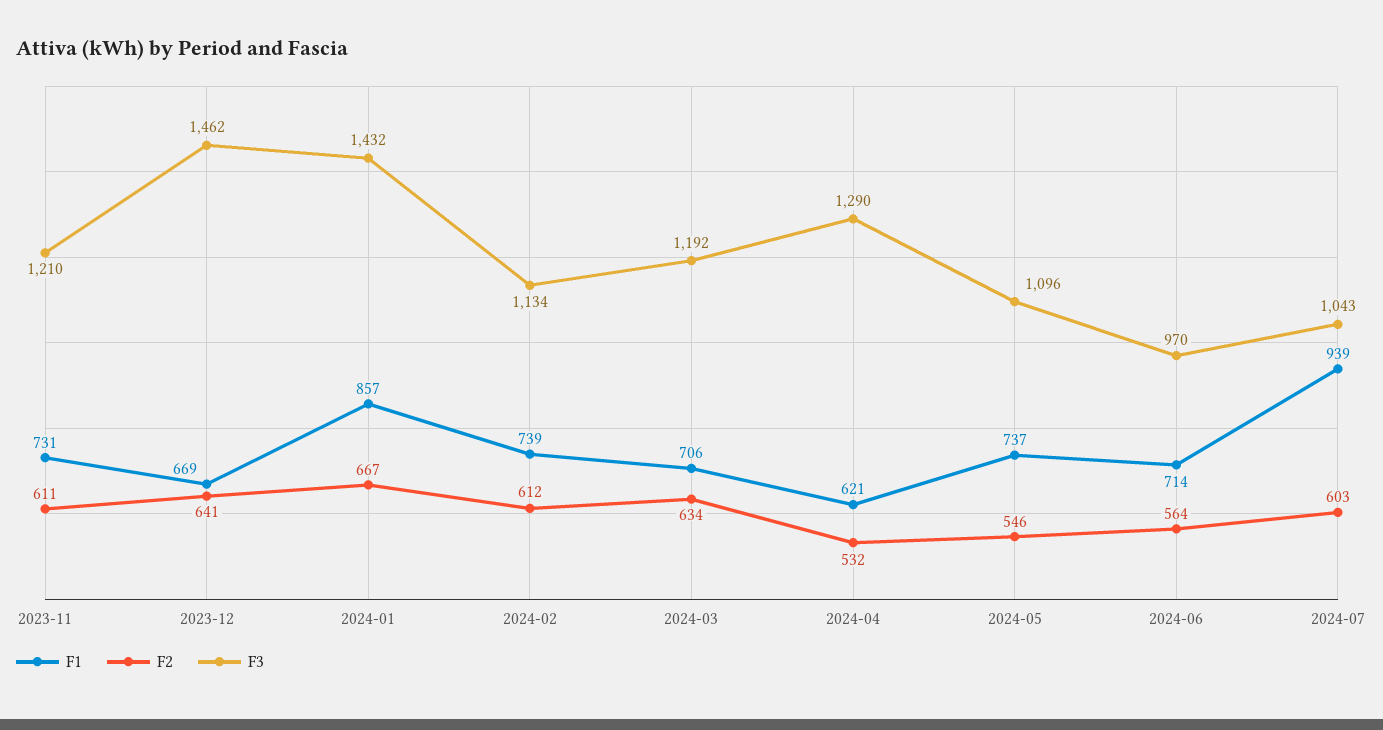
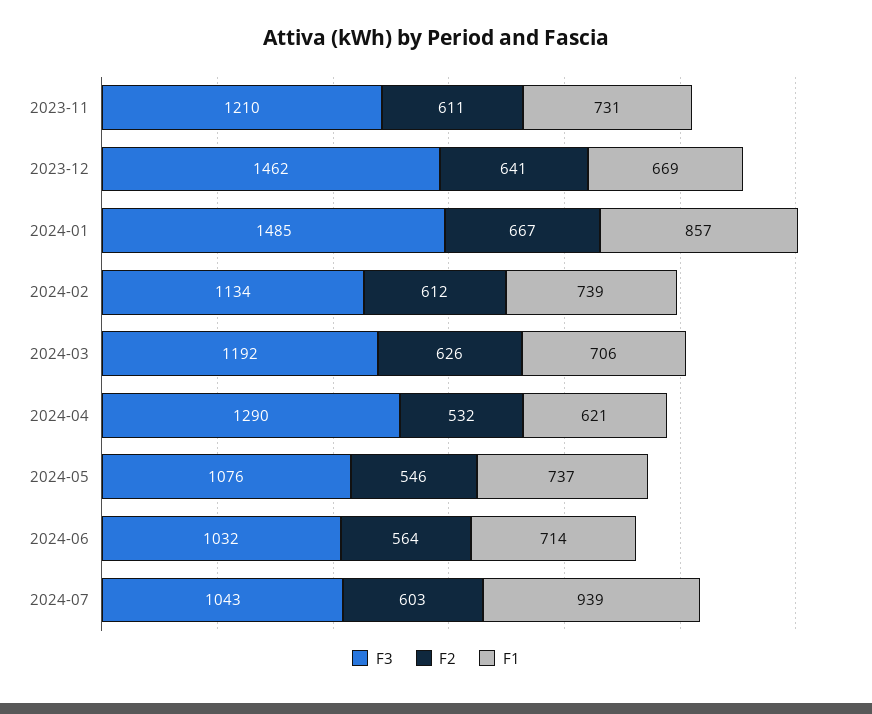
  {
    "F1": {
      "2023-11": 731,
      "2023-12": 669,
      "2024-01": 857,
      "2024-02": 739,
      "2024-03": 706,
      "2024-04": 621,
      "2024-05": 737,
      "2024-06": 714,
      "2024-07": 939
    },
    "F2": {
      "2023-11": 611,
      "2023-12": 641,
      "2024-01": 667,
      "2024-02": 612,
-     "2024-03": 634,
+     "2024-03": 626,
      "2024-04": 532,
      "2024-05": 546,
      "2024-06": 564,
      "2024-07": 603
    },
    "F3": {
      "2023-11": 1210,
      "2023-12": 1462,
-     "2024-01": 1432,
+     "2024-01": 1485,
      "2024-02": 1134,
      "2024-03": 1192,
      "2024-04": 1290,
-     "2024-05": 1096,
+     "2024-05": 1076,
-     "2024-06": 970,
+     "2024-06": 1032,
      "2024-07": 1043
    }
  }

